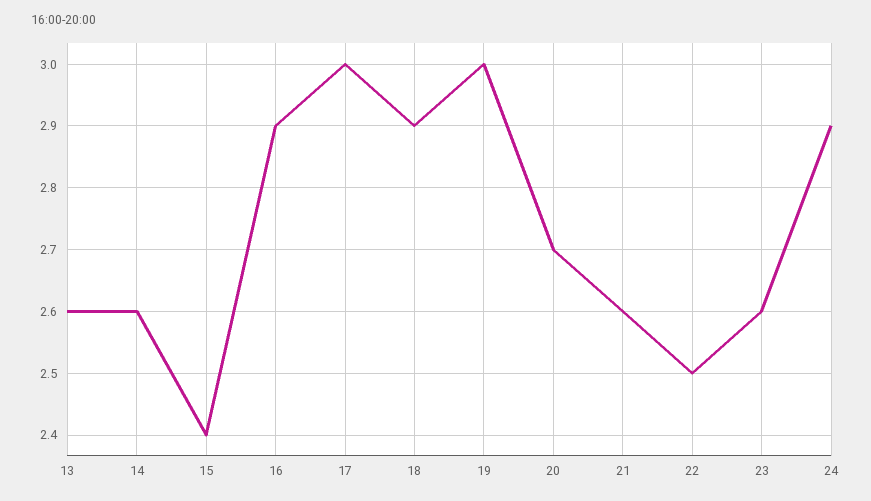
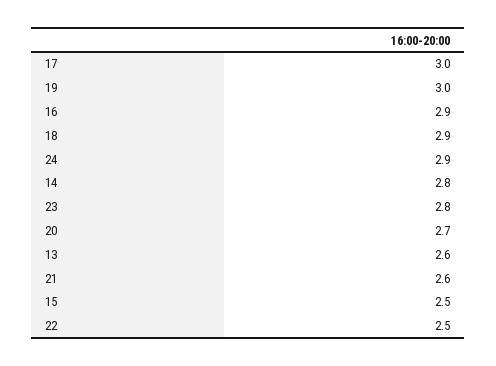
  {
    "13": 2.6,
-   "14": 2.6,
+   "14": 2.8,
-   "15": 2.4,
+   "15": 2.5,
    "16": 2.9,
    "17": 3,
    "18": 2.9,
    "19": 3,
    "20": 2.7,
    "21": 2.6,
    "22": 2.5,
-   "23": 2.6,
+   "23": 2.8,
    "24": 2.9
  }

